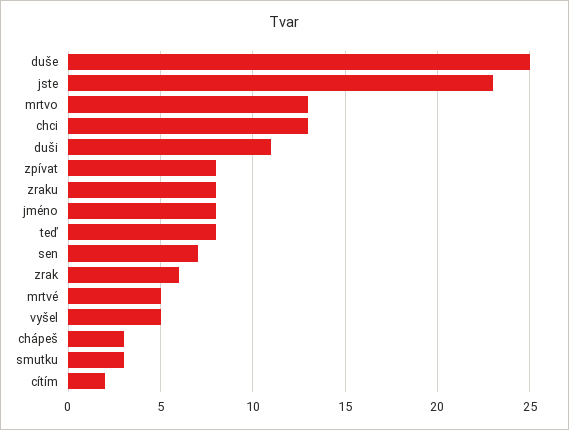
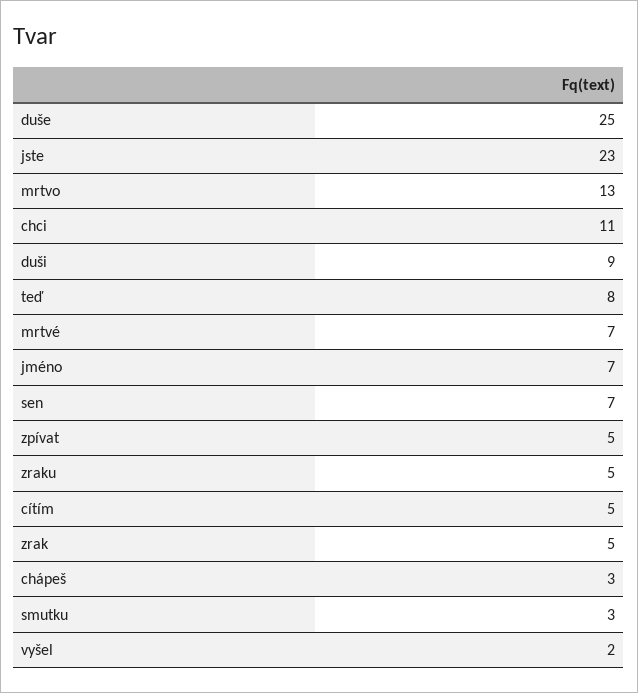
  {
    "duše": 25,
    "jste": 23,
    "mrtvo": 13,
-   "chci": 13,
+   "chci": 11,
-   "duši": 11,
+   "duši": 9,
-   "zpívat": 8,
+   "zpívat": 5,
-   "zraku": 8,
+   "zraku": 5,
-   "jméno": 8,
+   "jméno": 7,
    "teď": 8,
    "sen": 7,
-   "zrak": 6,
+   "zrak": 5,
-   "mrtvé": 5,
+   "mrtvé": 7,
-   "vyšel": 5,
+   "vyšel": 2,
    "chápeš": 3,
    "smutku": 3,
-   "cítím": 2
+   "cítím": 5
  }

